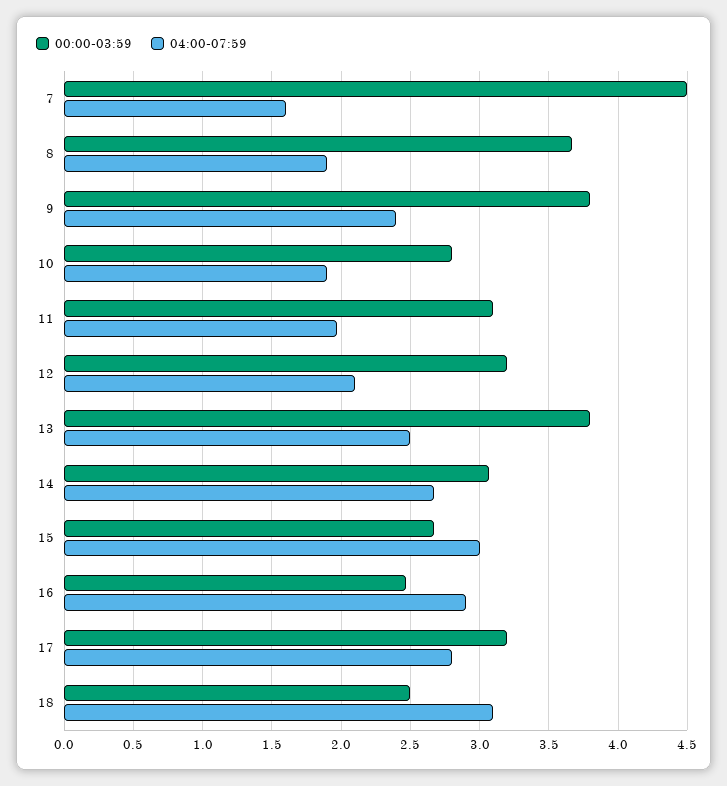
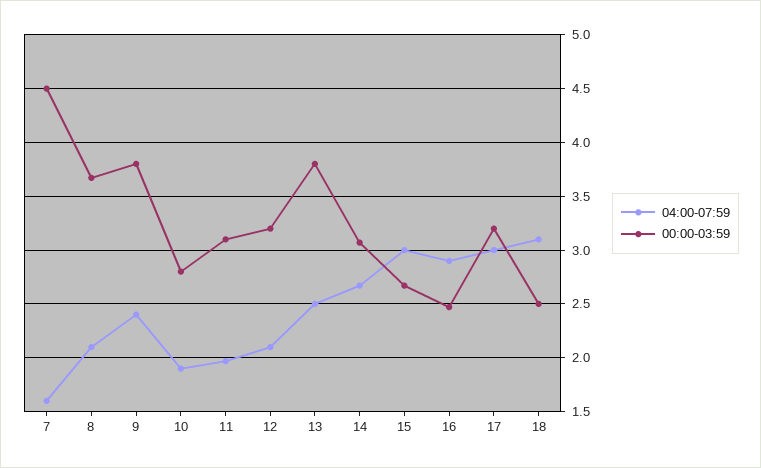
  {
    "00:00-03:59": {
      "7": 4.5,
      "8": 3.65,
      "9": 3.8,
      "10": 2.8,
      "11": 3.1,
      "12": 3.2,
      "13": 3.8,
      "14": 3.05,
      "15": 2.65,
      "16": 2.45,
      "17": 3.2,
      "18": 2.5
    },
    "04:00-07:59": {
      "7": 1.6,
-     "8": 1.9,
+     "8": 2.1,
      "9": 2.4,
      "10": 1.9,
      "11": 1.95,
      "12": 2.1,
      "13": 2.5,
      "14": 2.65,
      "15": 3,
      "16": 2.9,
-     "17": 2.8,
+     "17": 3,
      "18": 3.1
    }
  }

